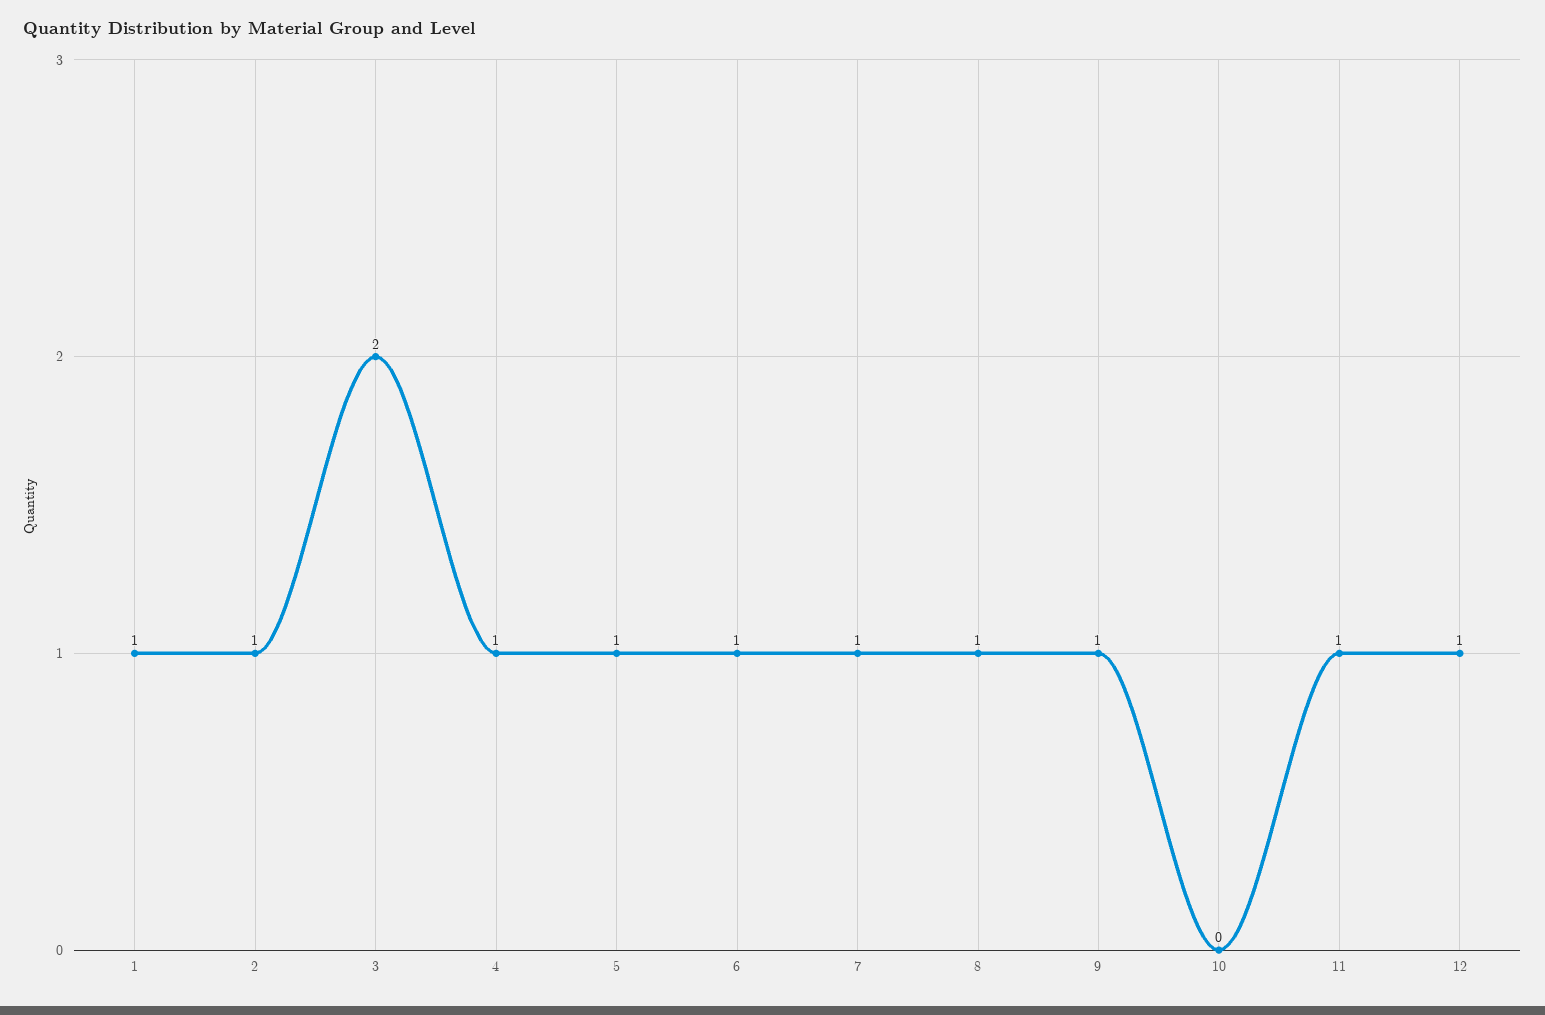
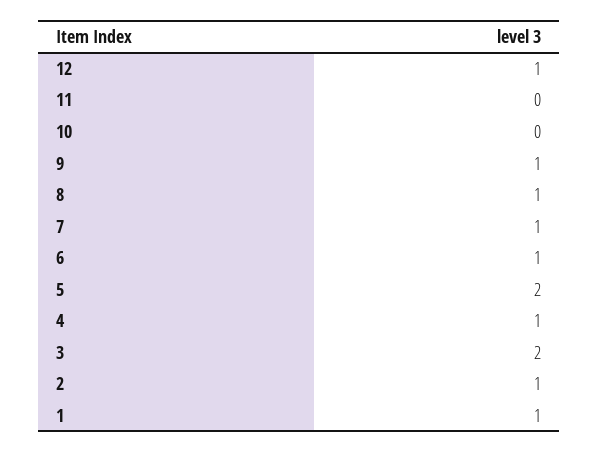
  {
    "1": 1,
    "2": 1,
    "3": 2,
    "4": 1,
-   "5": 1,
+   "5": 2,
    "6": 1,
    "7": 1,
    "8": 1,
    "9": 1,
    "10": 0,
-   "11": 1,
+   "11": 0,
    "12": 1
  }

